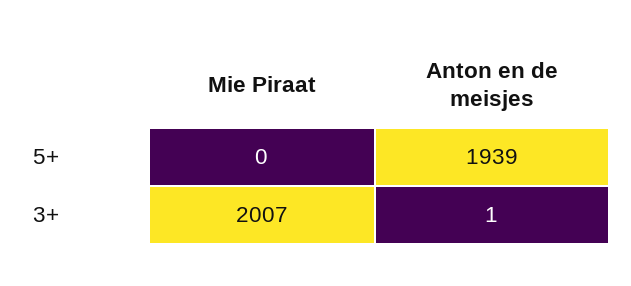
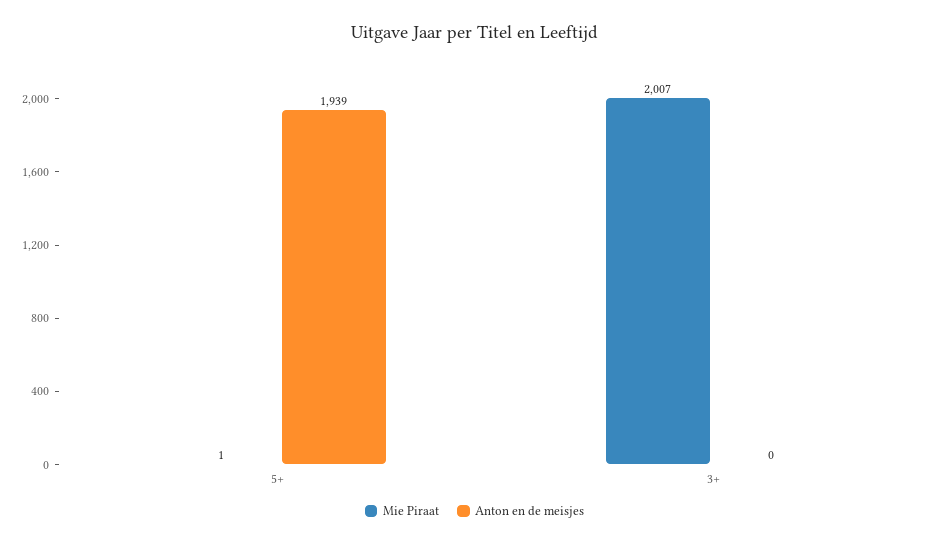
  {
    "Mie Piraat": {
-     "5+": 0,
+     "5+": 1,
      "3+": 2007
    },
    "Anton en de meisjes": {
      "5+": 1939,
-     "3+": 1
+     "3+": 0
    }
  }

